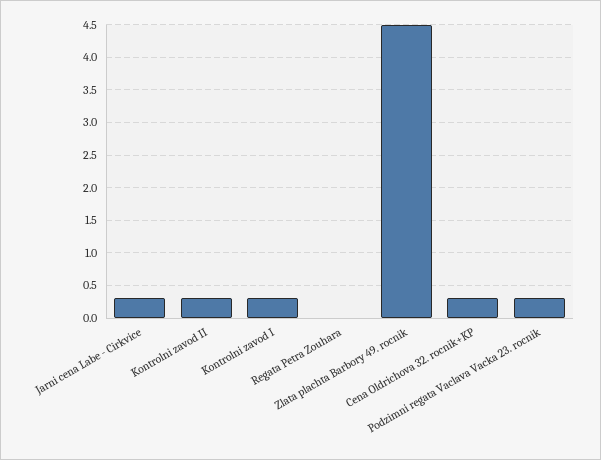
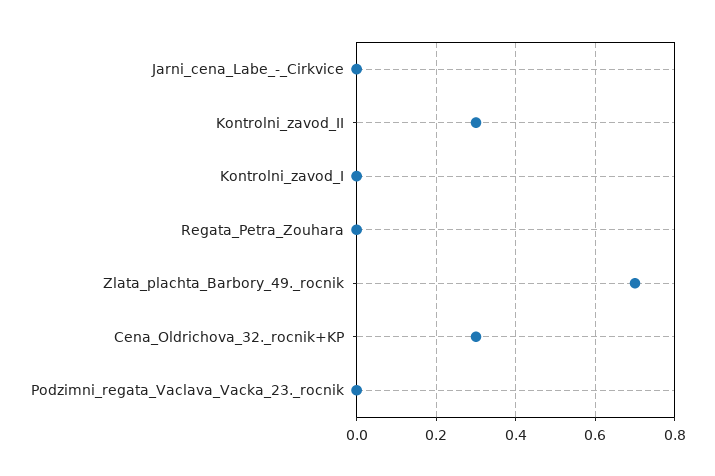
  {
-   "Jarni cena Labe - Cirkvice": 0.3,
+   "Jarni cena Labe - Cirkvice": 0,
    "Kontrolni zavod II": 0.3,
-   "Kontrolni zavod I": 0.3,
+   "Kontrolni zavod I": 0,
    "Regata Petra Zouhara": 0,
-   "Zlata plachta Barbory 49. rocnik": 4.5,
+   "Zlata plachta Barbory 49. rocnik": 0.7,
    "Cena Oldrichova 32. rocnik+KP": 0.3,
-   "Podzimni regata Vaclava Vacka 23. rocnik": 0.3
+   "Podzimni regata Vaclava Vacka 23. rocnik": 0
  }

